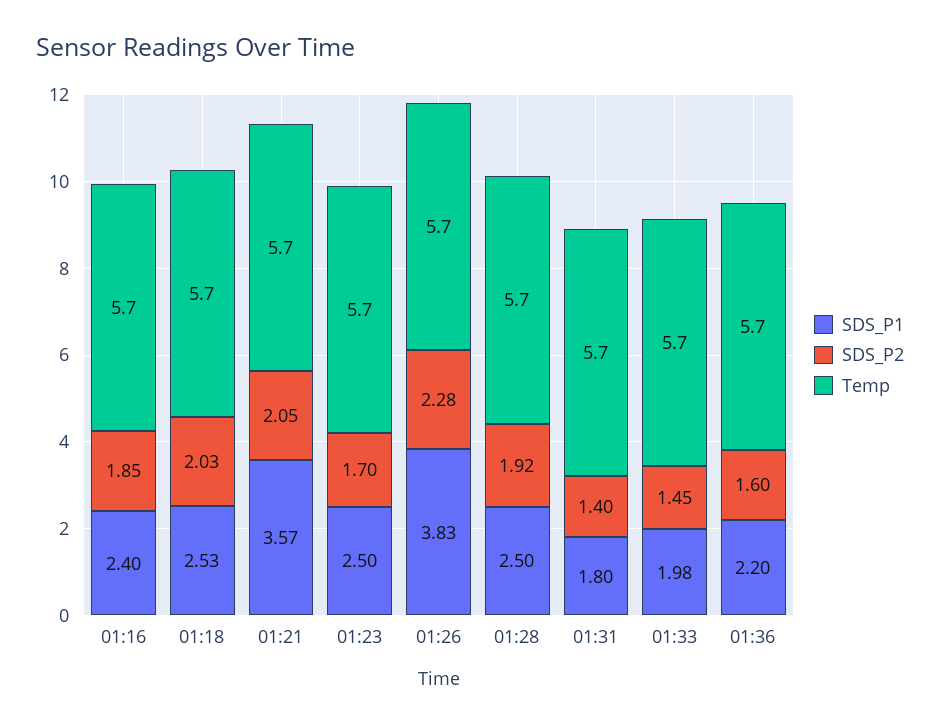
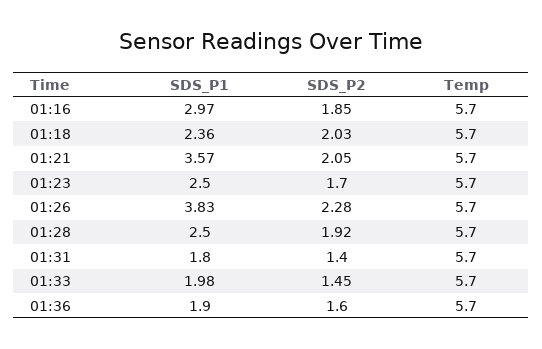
  {
    "SDS_P1": {
-     "01:16": 2.4,
+     "01:16": 2.97,
-     "01:18": 2.53,
+     "01:18": 2.36,
      "01:21": 3.57,
      "01:23": 2.5,
      "01:26": 3.83,
      "01:28": 2.5,
      "01:31": 1.8,
      "01:33": 1.98,
-     "01:36": 2.2
+     "01:36": 1.9
    },
    "SDS_P2": {
      "01:16": 1.85,
      "01:18": 2.03,
      "01:21": 2.05,
      "01:23": 1.7,
      "01:26": 2.28,
      "01:28": 1.92,
      "01:31": 1.4,
      "01:33": 1.45,
      "01:36": 1.6
    },
    "Temp": {
      "01:16": 5.7,
      "01:18": 5.7,
      "01:21": 5.7,
      "01:23": 5.7,
      "01:26": 5.7,
      "01:28": 5.7,
      "01:31": 5.7,
      "01:33": 5.7,
      "01:36": 5.7
    }
  }

